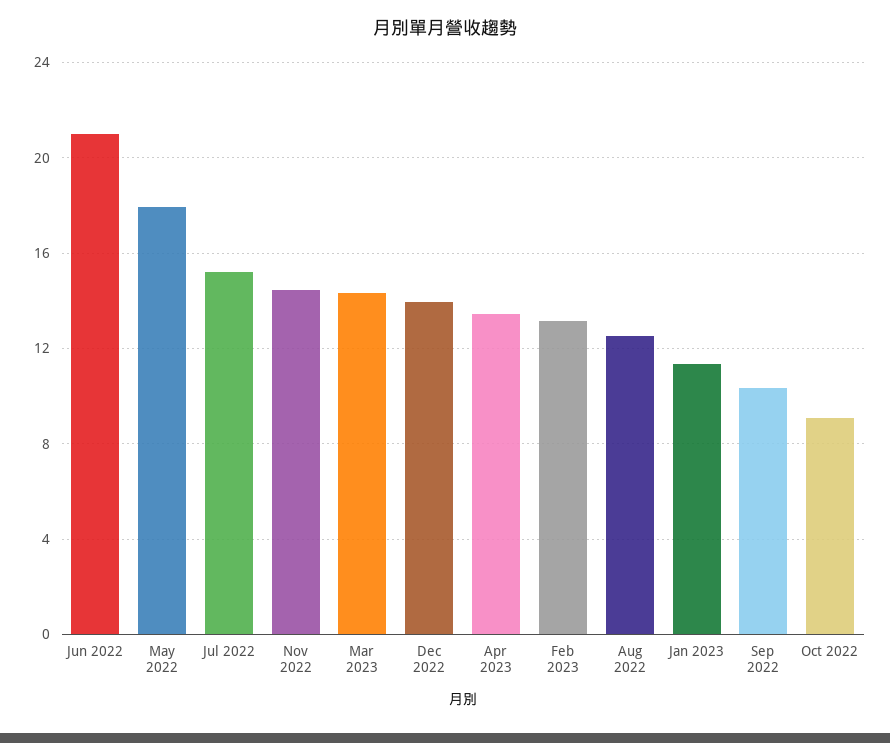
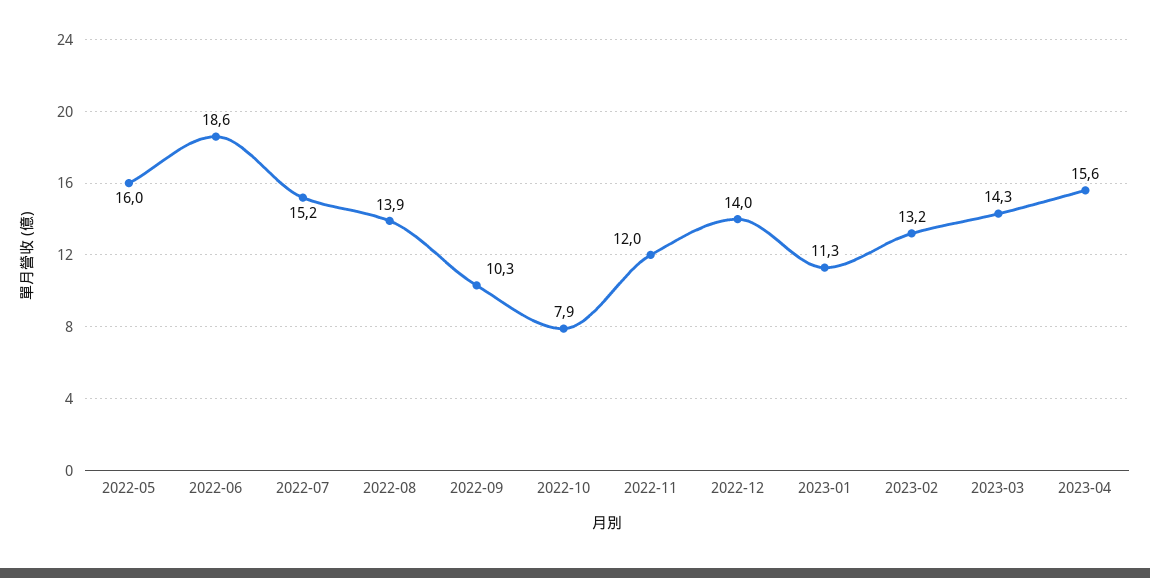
  {
-   "Jun 2022": 21,
+   "Jun 2022": 18.6,
-   "May 2022": 18,
+   "May 2022": 16,
    "Jul 2022": 15.2,
-   "Nov 2022": 14.5,
+   "Nov 2022": 12,
    "Mar 2023": 14.3,
    "Dec 2022": 14,
-   "Apr 2023": 13.5,
+   "Apr 2023": 15.6,
    "Feb 2023": 13.2,
-   "Aug 2022": 12.5,
+   "Aug 2022": 13.9,
    "Jan 2023": 11.3,
    "Sep 2022": 10.3,
-   "Oct 2022": 9
+   "Oct 2022": 7.9
  }

